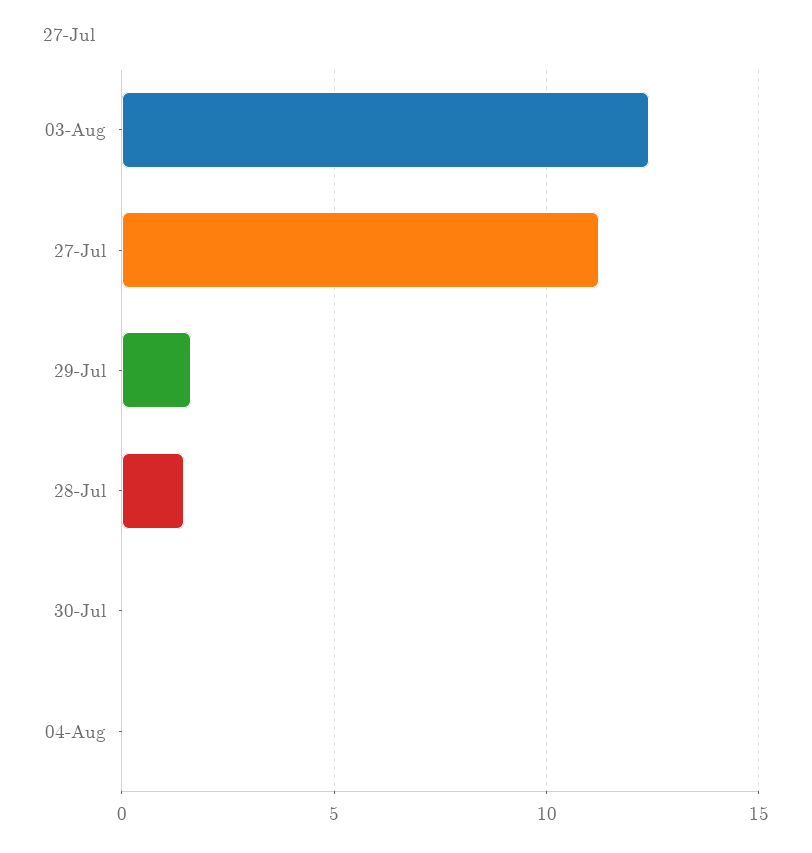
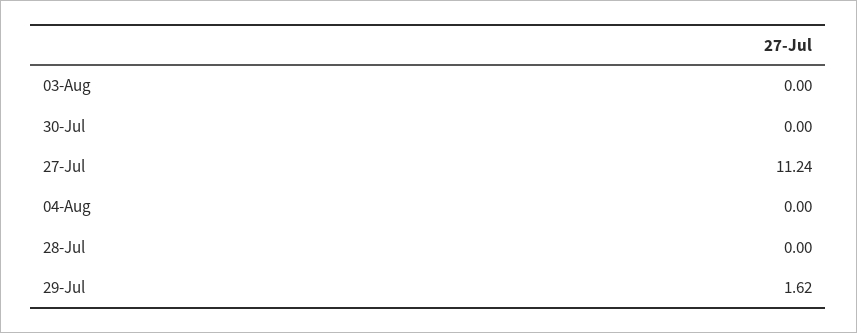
  {
-   "03-Aug": 12.5,
+   "03-Aug": 0,
    "27-Jul": 11.24,
    "29-Jul": 1.62,
-   "28-Jul": 1.5,
+   "28-Jul": 0,
    "30-Jul": 0,
    "04-Aug": 0
  }

